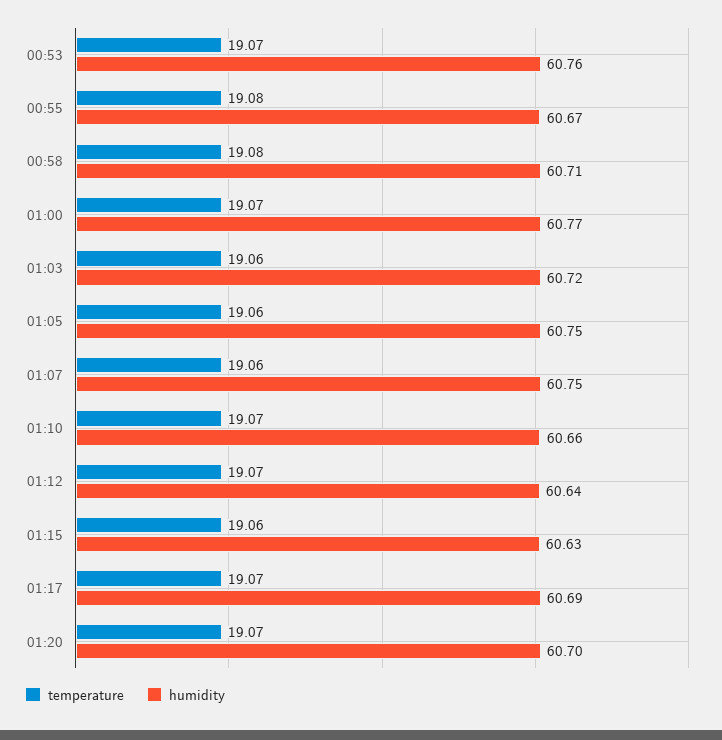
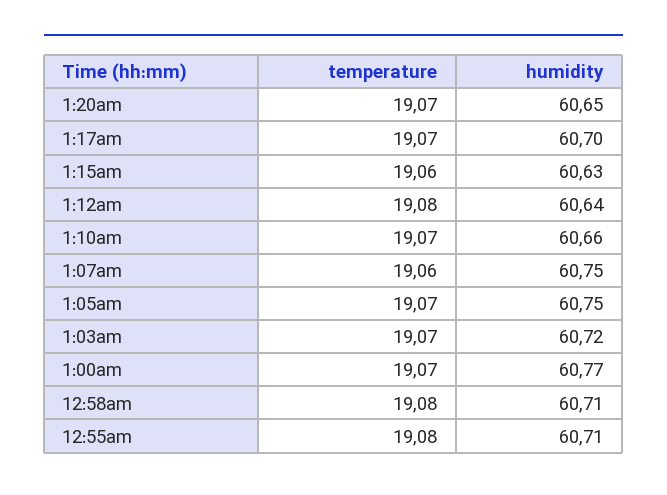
  {
    "temperature": {
-     "00:53": 19.07,
      "00:55": 19.08,
      "00:58": 19.08,
      "01:00": 19.07,
-     "01:03": 19.06,
+     "01:03": 19.07,
-     "01:05": 19.06,
+     "01:05": 19.07,
      "01:07": 19.06,
      "01:10": 19.07,
-     "01:12": 19.07,
+     "01:12": 19.08,
      "01:15": 19.06,
      "01:17": 19.07,
      "01:20": 19.07
    },
    "humidity": {
-     "00:53": 60.76,
-     "00:55": 60.67,
+     "00:55": 60.71,
      "00:58": 60.71,
      "01:00": 60.77,
      "01:03": 60.72,
      "01:05": 60.75,
      "01:07": 60.75,
      "01:10": 60.66,
      "01:12": 60.64,
      "01:15": 60.63,
-     "01:17": 60.69,
+     "01:17": 60.7,
-     "01:20": 60.7
+     "01:20": 60.65
    }
  }

